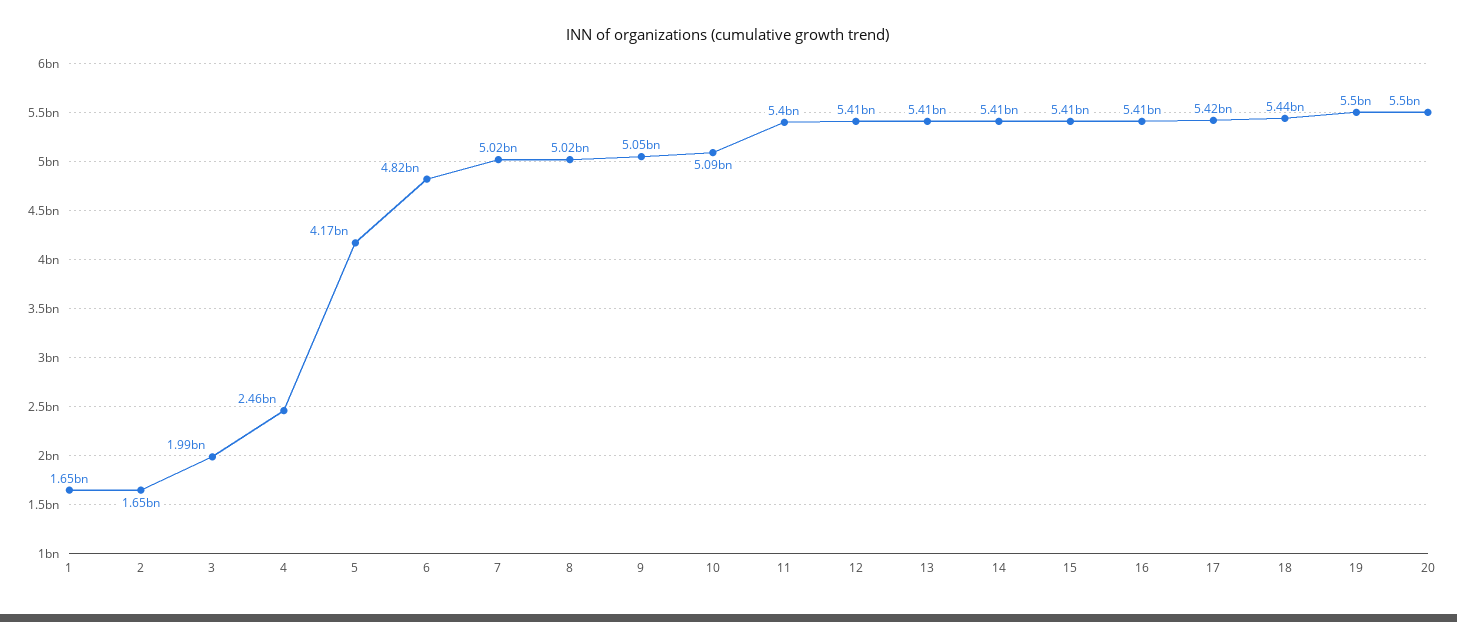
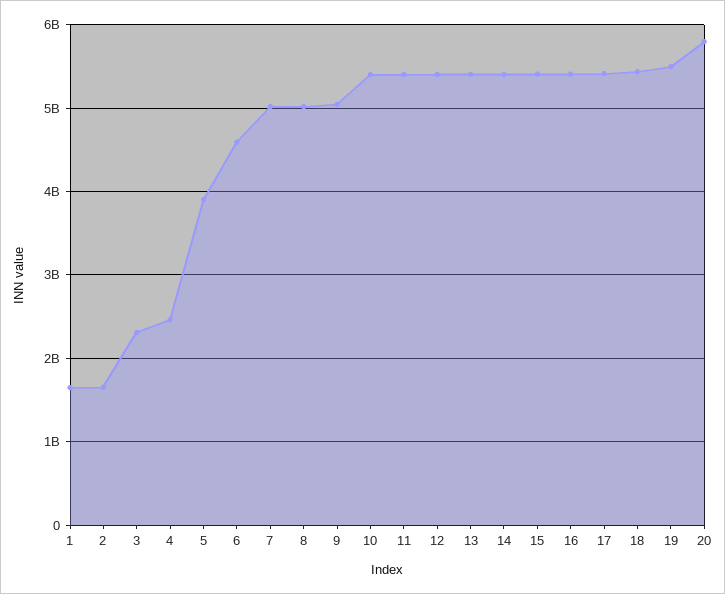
  {
    "1": 1650000000,
    "2": 1650000000,
-   "3": 1990000000,
+   "3": 2300000000,
    "4": 2460000000,
-   "5": 4170000000,
+   "5": 3900000000,
-   "6": 4820000000,
+   "6": 4600000000,
    "7": 5020000000,
    "8": 5020000000,
    "9": 5050000000,
-   "10": 5090000000,
+   "10": 5400000000,
    "11": 5400000000,
    "12": 5410000000,
    "13": 5410000000,
    "14": 5410000000,
    "15": 5410000000,
    "16": 5410000000,
    "17": 5420000000,
    "18": 5440000000,
    "19": 5500000000,
-   "20": 5500000000
+   "20": 5800000000
  }

